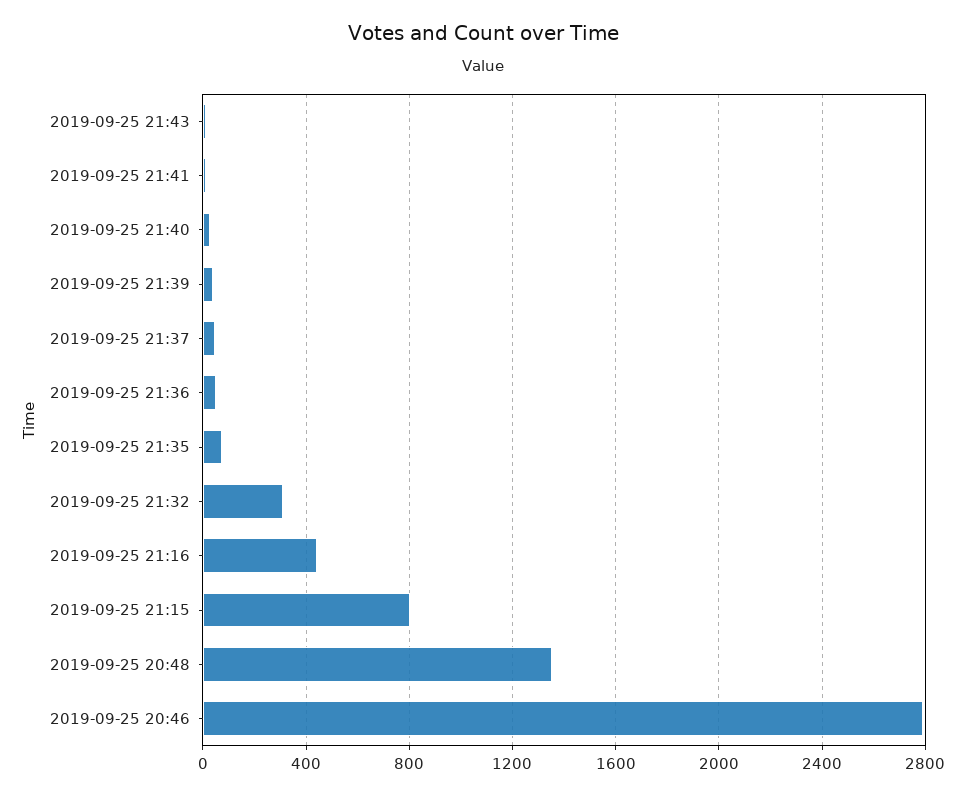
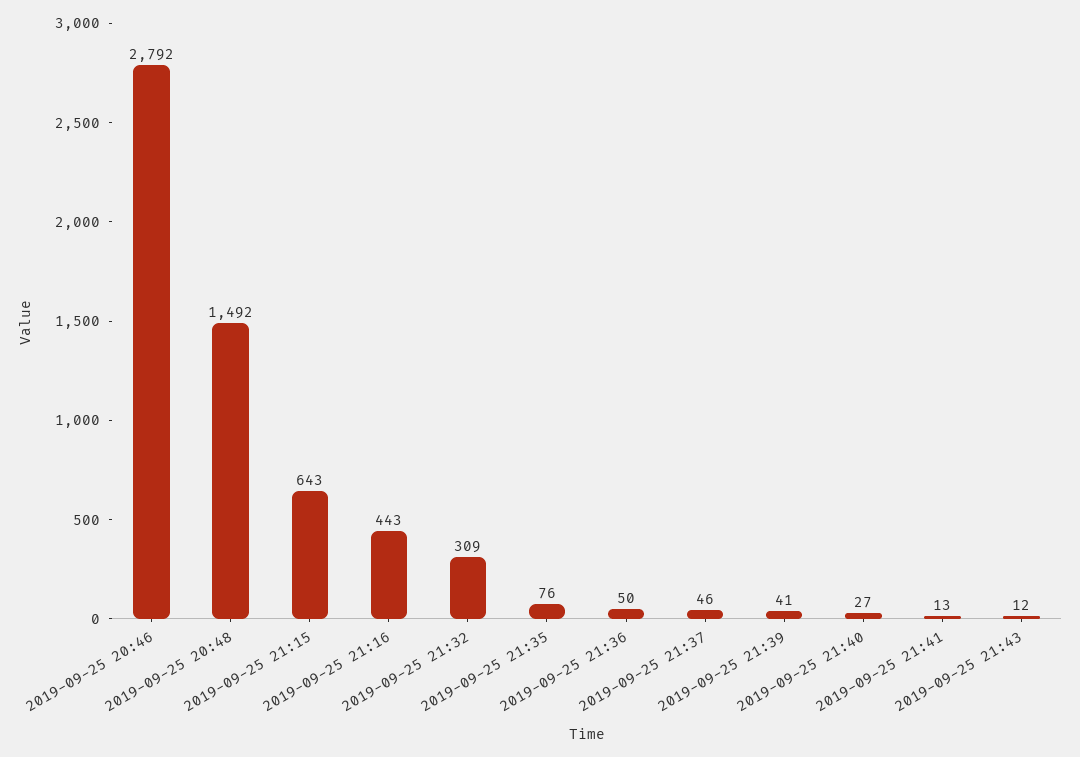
  {
    "2019-09-25 21:43": 12,
    "2019-09-25 21:41": 13,
    "2019-09-25 21:40": 27,
    "2019-09-25 21:39": 41,
    "2019-09-25 21:37": 46,
    "2019-09-25 21:36": 50,
    "2019-09-25 21:35": 76,
    "2019-09-25 21:32": 309,
    "2019-09-25 21:16": 443,
-   "2019-09-25 21:15": 800,
+   "2019-09-25 21:15": 643,
-   "2019-09-25 20:48": 1350,
+   "2019-09-25 20:48": 1492,
    "2019-09-25 20:46": 2792
  }

